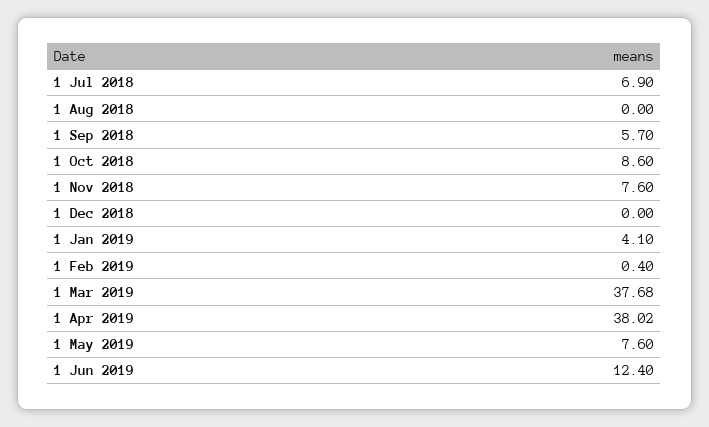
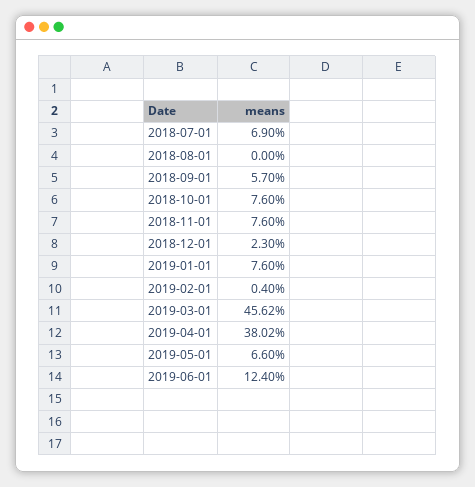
  {
    "1 Jul 2018": 6.9,
    "1 Aug 2018": 0,
    "1 Sep 2018": 5.7,
-   "1 Oct 2018": 8.6,
+   "1 Oct 2018": 7.6,
    "1 Nov 2018": 7.6,
-   "1 Dec 2018": 0,
+   "1 Dec 2018": 2.3,
-   "1 Jan 2019": 4.1,
+   "1 Jan 2019": 7.6,
    "1 Feb 2019": 0.4,
-   "1 Mar 2019": 37.68,
+   "1 Mar 2019": 45.62,
    "1 Apr 2019": 38.02,
-   "1 May 2019": 7.6,
+   "1 May 2019": 6.6,
    "1 Jun 2019": 12.4
  }

